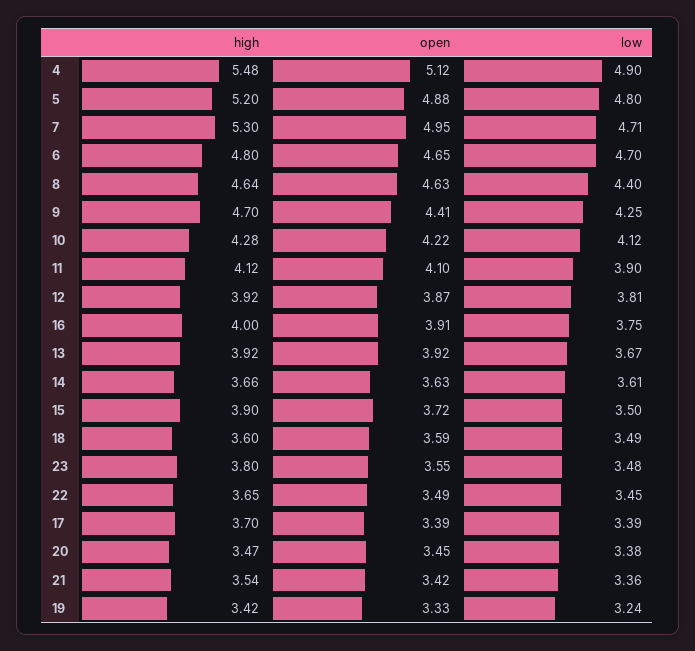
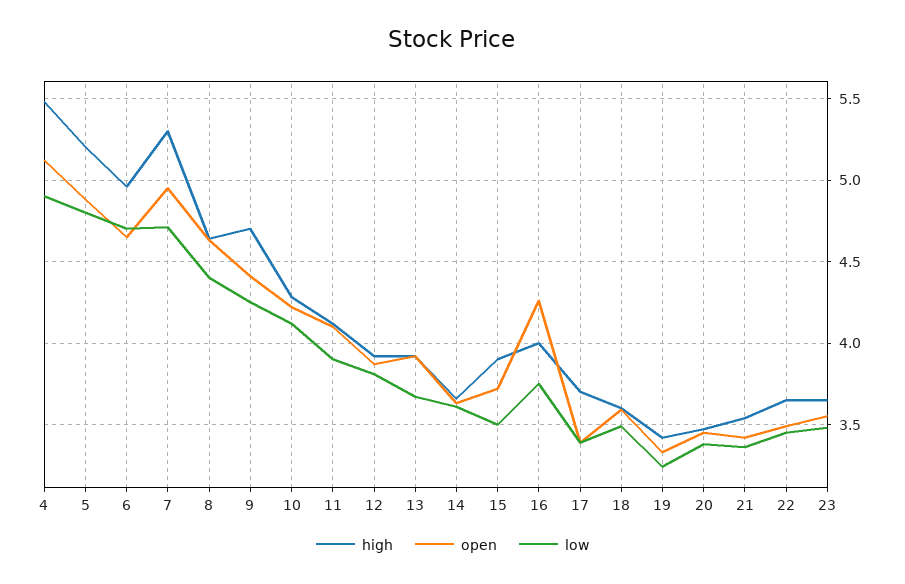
  {
    "high": {
      "4": 5.48,
      "5": 5.2,
      "7": 5.3,
-     "6": 4.8,
+     "6": 4.95,
      "8": 4.64,
      "9": 4.7,
      "10": 4.28,
      "11": 4.12,
      "12": 3.92,
      "16": 4,
      "13": 3.92,
      "14": 3.66,
      "15": 3.9,
      "18": 3.6,
-     "23": 3.8,
+     "23": 3.65,
      "22": 3.65,
      "17": 3.7,
      "20": 3.47,
      "21": 3.54,
      "19": 3.42
    },
    "open": {
      "4": 5.12,
      "5": 4.88,
      "7": 4.95,
      "6": 4.65,
      "8": 4.63,
      "9": 4.41,
      "10": 4.22,
      "11": 4.1,
      "12": 3.87,
-     "16": 3.91,
+     "16": 4.25,
      "13": 3.92,
      "14": 3.63,
      "15": 3.72,
      "18": 3.59,
      "23": 3.55,
      "22": 3.49,
      "17": 3.39,
      "20": 3.45,
      "21": 3.42,
      "19": 3.33
    },
    "low": {
      "4": 4.9,
      "5": 4.8,
      "7": 4.71,
      "6": 4.7,
      "8": 4.4,
      "9": 4.25,
      "10": 4.12,
      "11": 3.9,
      "12": 3.81,
      "16": 3.75,
      "13": 3.67,
      "14": 3.61,
      "15": 3.5,
      "18": 3.49,
      "23": 3.48,
      "22": 3.45,
      "17": 3.39,
      "20": 3.38,
      "21": 3.36,
      "19": 3.24
    }
  }

